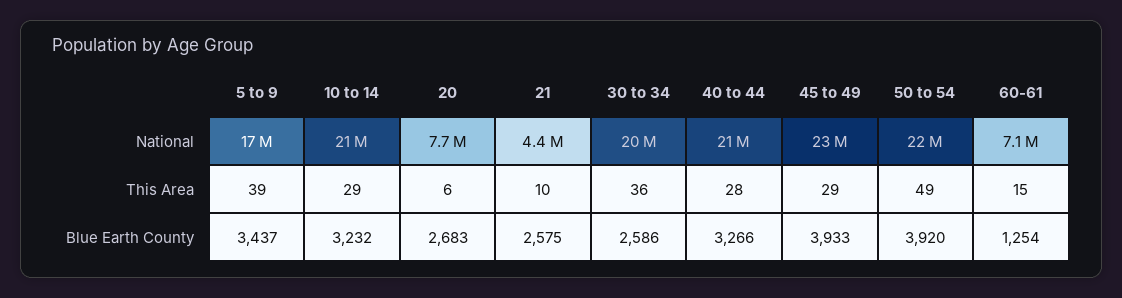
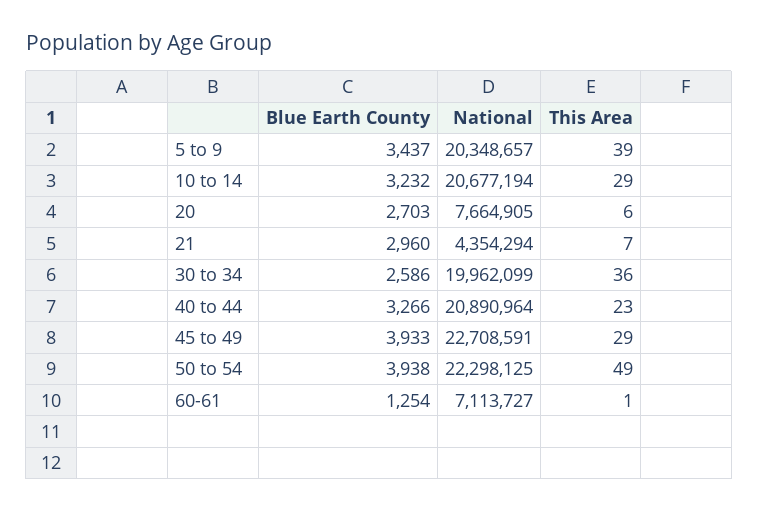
  {
    "5 to 9": {
-     "National": 17000000,
+     "National": 20348657,
      "This Area": 39,
      "Blue Earth County": 3437
    },
    "10 to 14": {
      "National": 20677194,
      "This Area": 29,
      "Blue Earth County": 3232
    },
    "20": {
      "National": 7664905,
      "This Area": 6,
-     "Blue Earth County": 2683
+     "Blue Earth County": 2703
    },
    "21": {
      "National": 4354294,
-     "This Area": 10,
+     "This Area": 7,
-     "Blue Earth County": 2575
+     "Blue Earth County": 2960
    },
    "30 to 34": {
      "National": 19962099,
      "This Area": 36,
      "Blue Earth County": 2586
    },
    "40 to 44": {
      "National": 20890964,
-     "This Area": 28,
+     "This Area": 23,
      "Blue Earth County": 3266
    },
    "45 to 49": {
      "National": 22708591,
      "This Area": 29,
      "Blue Earth County": 3933
    },
    "50 to 54": {
      "National": 22298125,
      "This Area": 49,
-     "Blue Earth County": 3920
+     "Blue Earth County": 3938
    },
    "60-61": {
      "National": 7113727,
-     "This Area": 15,
+     "This Area": 1,
      "Blue Earth County": 1254
    }
  }

